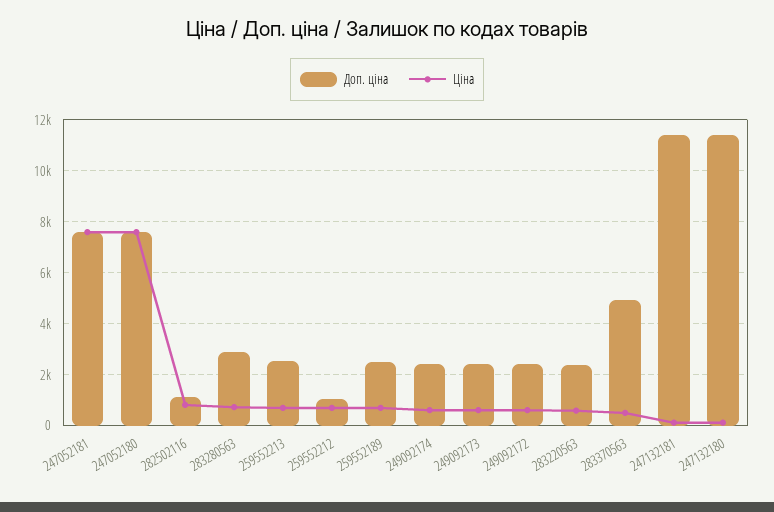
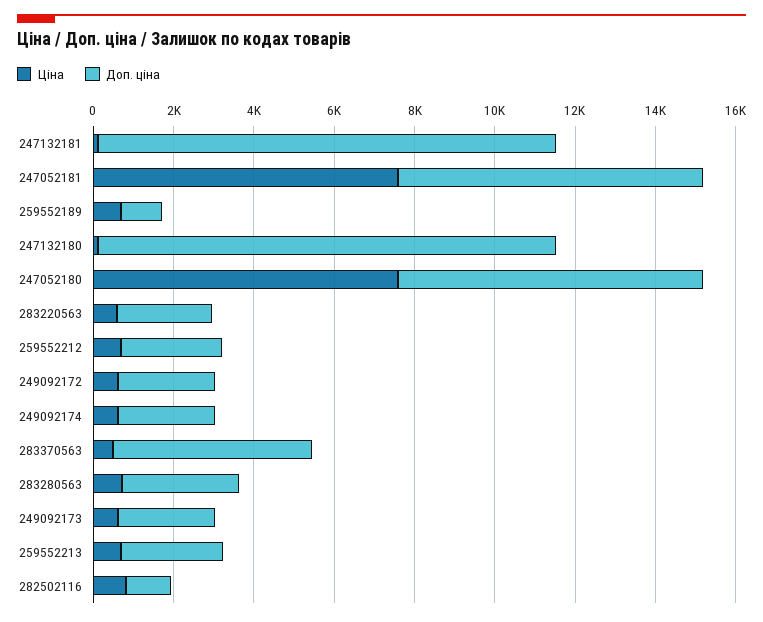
  {
    "Доп. ціна": {
      "247052181": 7500,
      "247052180": 7500,
      "282502116": 1000,
      "283280563": 3000,
      "259552213": 2500,
-     "259552212": 1000,
+     "259552212": 2500,
-     "259552189": 2500,
+     "259552189": 1000,
      "249092174": 2500,
      "249092173": 2500,
      "249092172": 2500,
      "283220563": 2250,
      "283370563": 5000,
      "247132181": 11500,
      "247132180": 11500
    },
    "Ціна": {
      "247052181": 7500,
      "247052180": 7500,
      "282502116": 750,
      "283280563": 750,
      "259552213": 750,
      "259552212": 750,
      "259552189": 750,
      "249092174": 500,
      "249092173": 500,
      "249092172": 500,
      "283220563": 500,
      "283370563": 500,
      "247132181": 0,
      "247132180": 0
    }
  }

